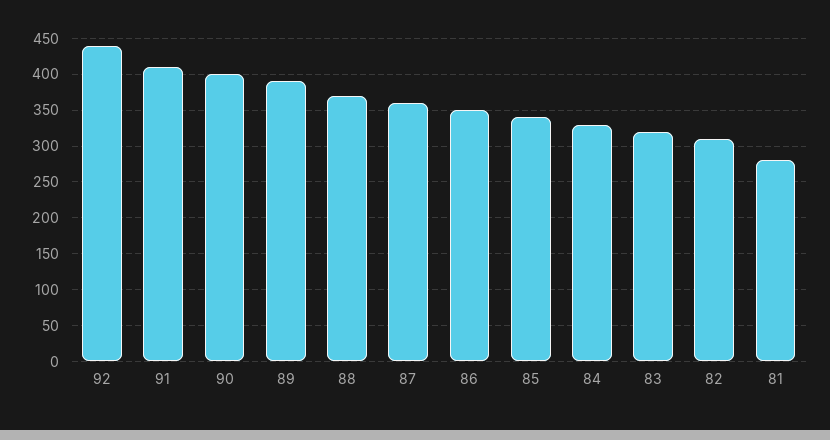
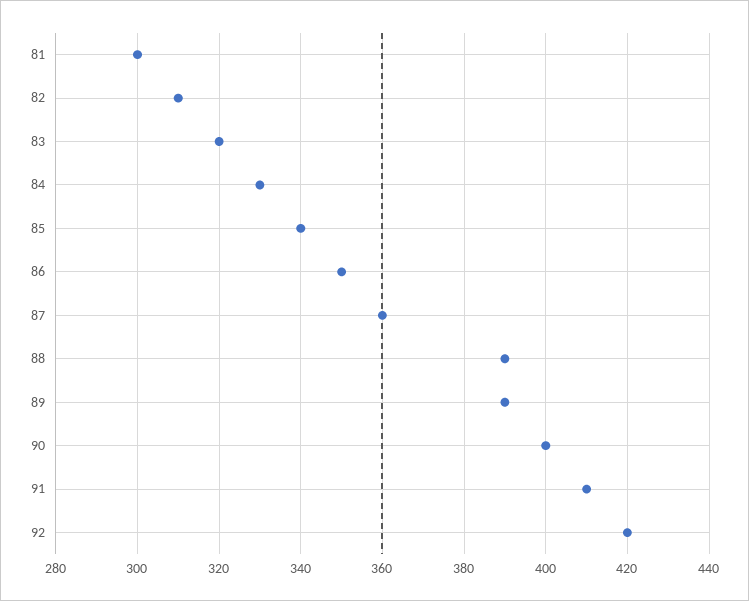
  {
-   "92": 440,
+   "92": 420,
    "91": 410,
    "90": 400,
    "89": 390,
-   "88": 370,
+   "88": 390,
    "87": 360,
    "86": 350,
    "85": 340,
    "84": 330,
    "83": 320,
    "82": 310,
-   "81": 280
+   "81": 300
  }

